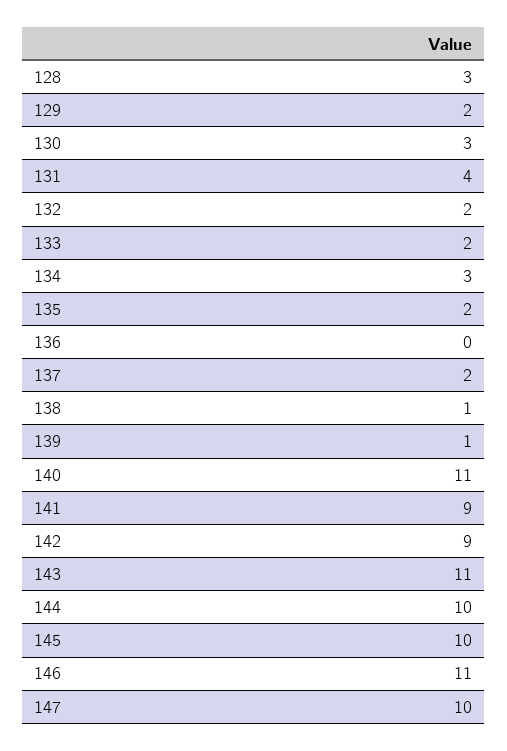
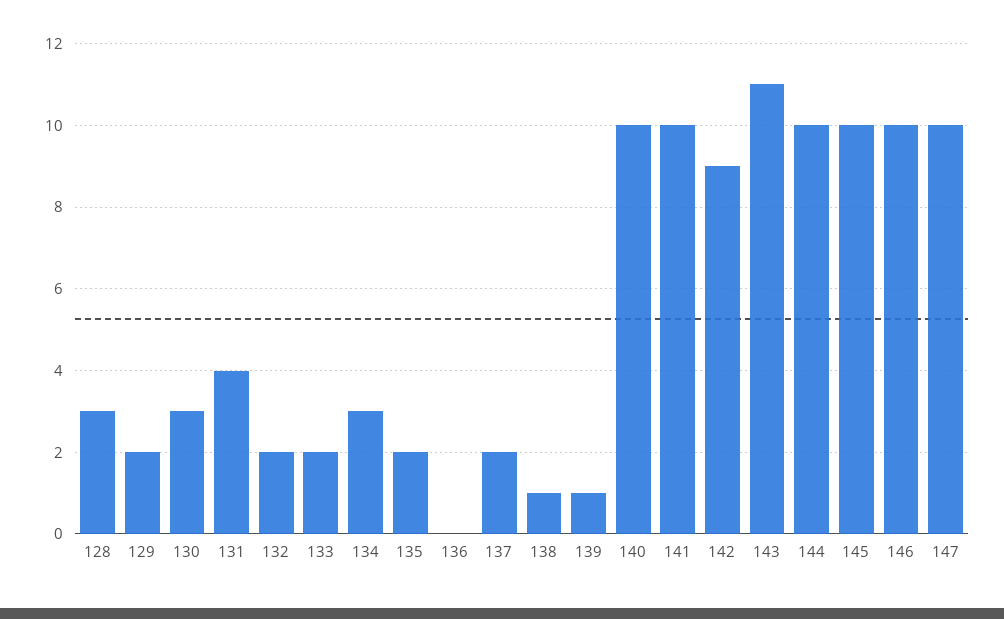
  {
    "128": 3,
    "129": 2,
    "130": 3,
    "131": 4,
    "132": 2,
    "133": 2,
    "134": 3,
    "135": 2,
    "136": 0,
    "137": 2,
    "138": 1,
    "139": 1,
-   "140": 11,
+   "140": 10,
-   "141": 9,
+   "141": 10,
    "142": 9,
    "143": 11,
    "144": 10,
    "145": 10,
-   "146": 11,
+   "146": 10,
    "147": 10
  }

